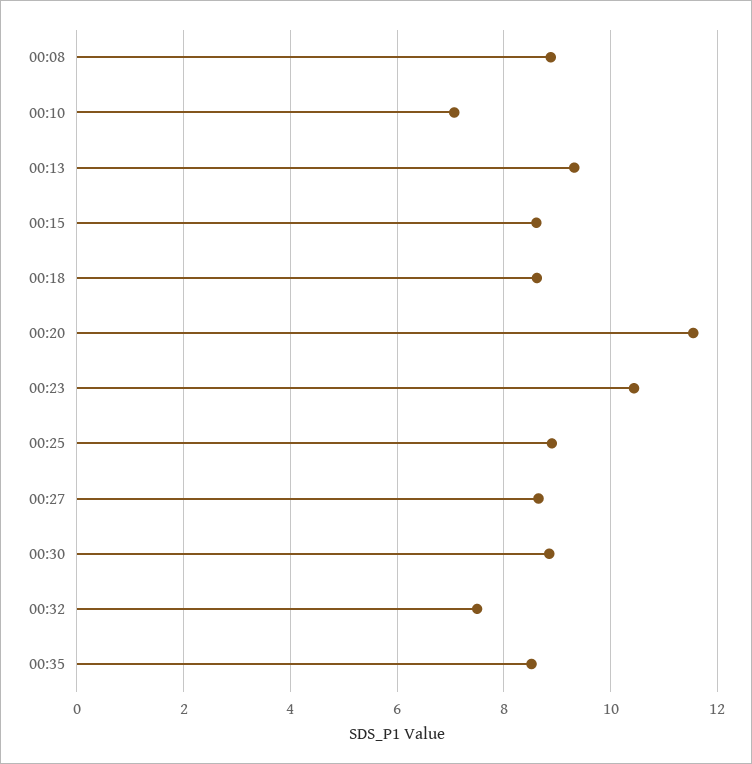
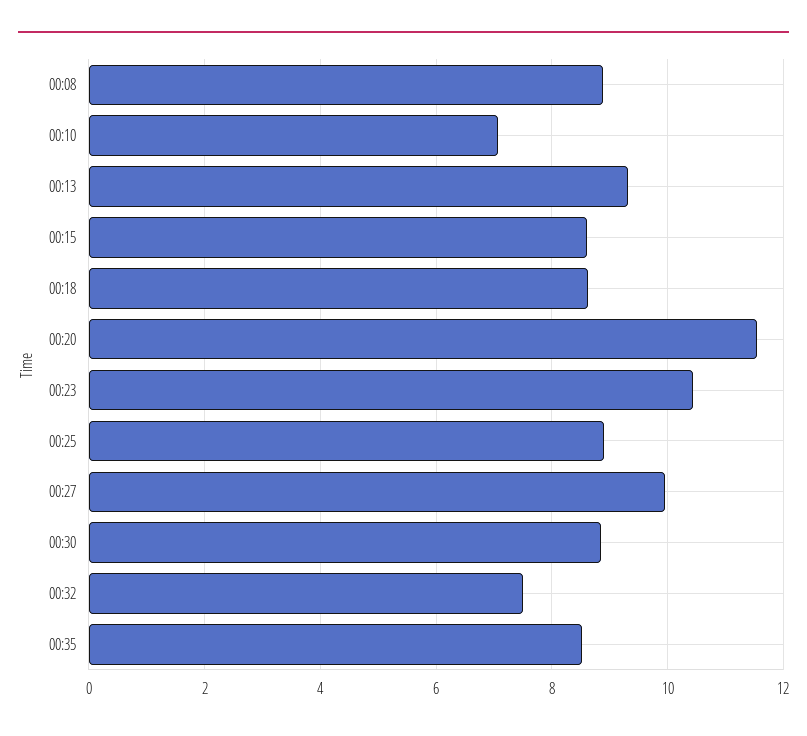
  {
    "00:08": 8.8,
    "00:10": 7,
    "00:13": 9.4,
    "00:15": 8.6,
    "00:18": 8.6,
    "00:20": 11.6,
    "00:23": 10.4,
    "00:25": 9,
-   "00:27": 8.6,
+   "00:27": 10,
    "00:30": 8.8,
    "00:32": 7.6,
    "00:35": 8.6
  }

